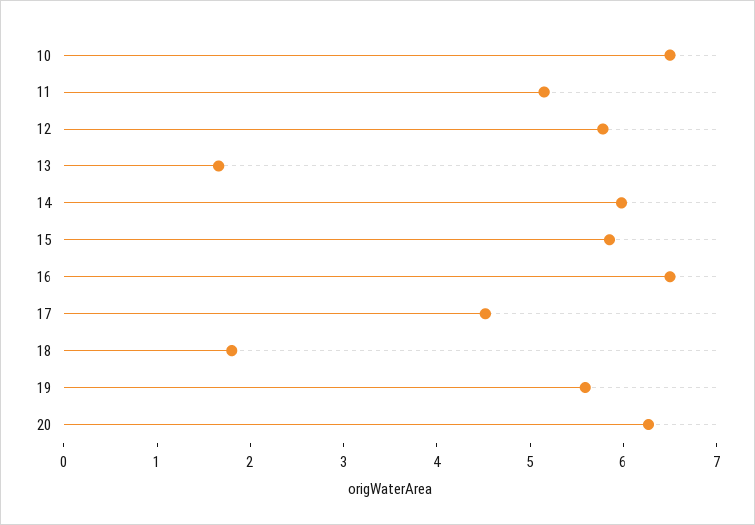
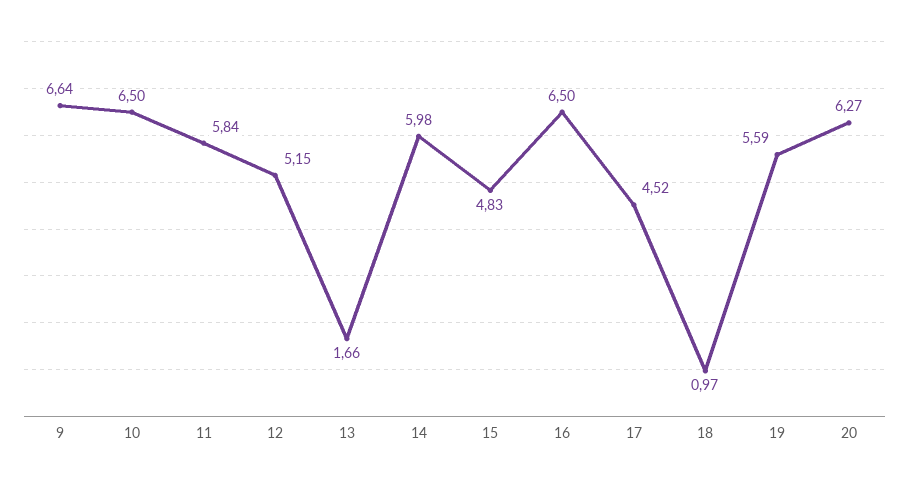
  {
    "10": 6.5,
-   "11": 5.2,
+   "11": 5.84,
-   "12": 5.8,
+   "12": 5.15,
    "13": 1.66,
    "14": 5.98,
-   "15": 5.8,
+   "15": 4.83,
    "16": 6.5,
    "17": 4.52,
-   "18": 1.8,
+   "18": 0.97,
    "19": 5.59,
-   "20": 6.27
+   "20": 6.27,
+   "9": 6.64
  }

